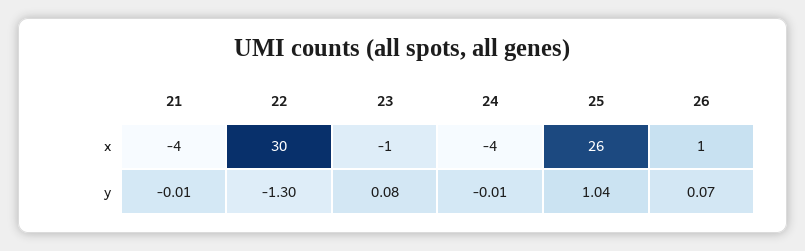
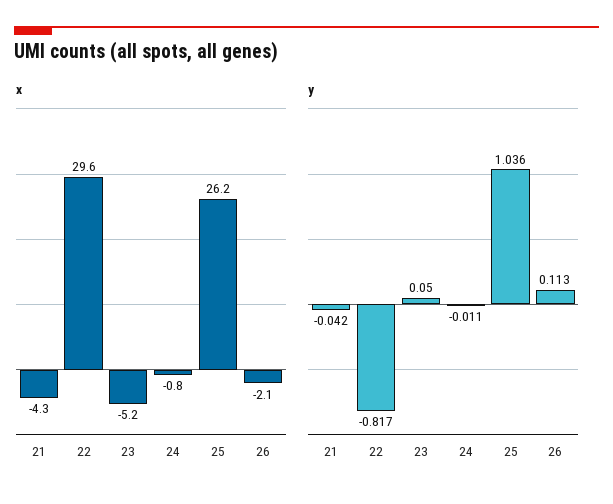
  {
    "x": {
      "21": -4.3,
      "22": 29.6,
-     "23": -1,
+     "23": -5.2,
-     "24": -4,
+     "24": -0.8,
      "25": 26.2,
-     "26": 1
+     "26": -2.1
    },
    "y": {
-     "21": -0.01,
+     "21": -0.042,
-     "22": -1.3,
+     "22": -0.817,
-     "23": 0.08,
+     "23": 0.05,
      "24": -0.011,
      "25": 1.036,
-     "26": 0.07
+     "26": 0.113
    }
  }

